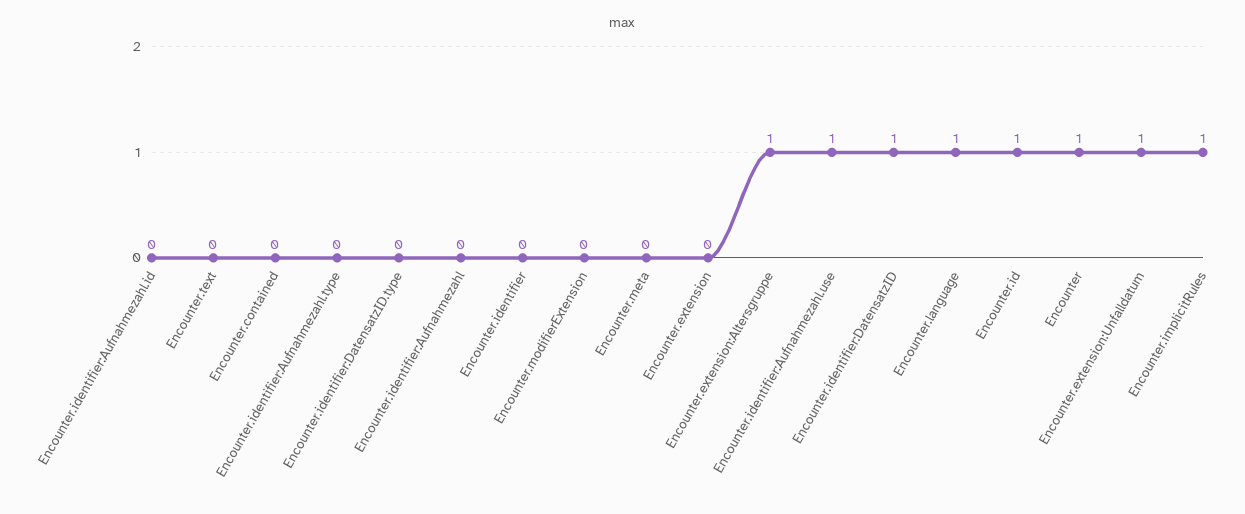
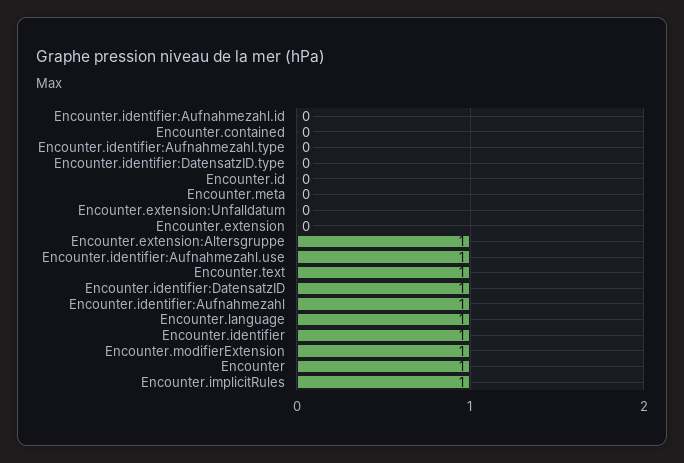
  {
    "Encounter.identifier:Aufnahmezahl.id": 0,
-   "Encounter.text": 0,
+   "Encounter.text": 1,
    "Encounter.contained": 0,
    "Encounter.identifier:Aufnahmezahl.type": 0,
    "Encounter.identifier:DatensatzID.type": 0,
-   "Encounter.identifier:Aufnahmezahl": 0,
+   "Encounter.identifier:Aufnahmezahl": 1,
-   "Encounter.identifier": 0,
+   "Encounter.identifier": 1,
-   "Encounter.modifierExtension": 0,
+   "Encounter.modifierExtension": 1,
    "Encounter.meta": 0,
    "Encounter.extension": 0,
    "Encounter.extension:Altersgruppe": 1,
    "Encounter.identifier:Aufnahmezahl.use": 1,
    "Encounter.identifier:DatensatzID": 1,
    "Encounter.language": 1,
-   "Encounter.id": 1,
+   "Encounter.id": 0,
    "Encounter": 1,
-   "Encounter.extension:Unfalldatum": 1,
+   "Encounter.extension:Unfalldatum": 0,
    "Encounter.implicitRules": 1
  }

